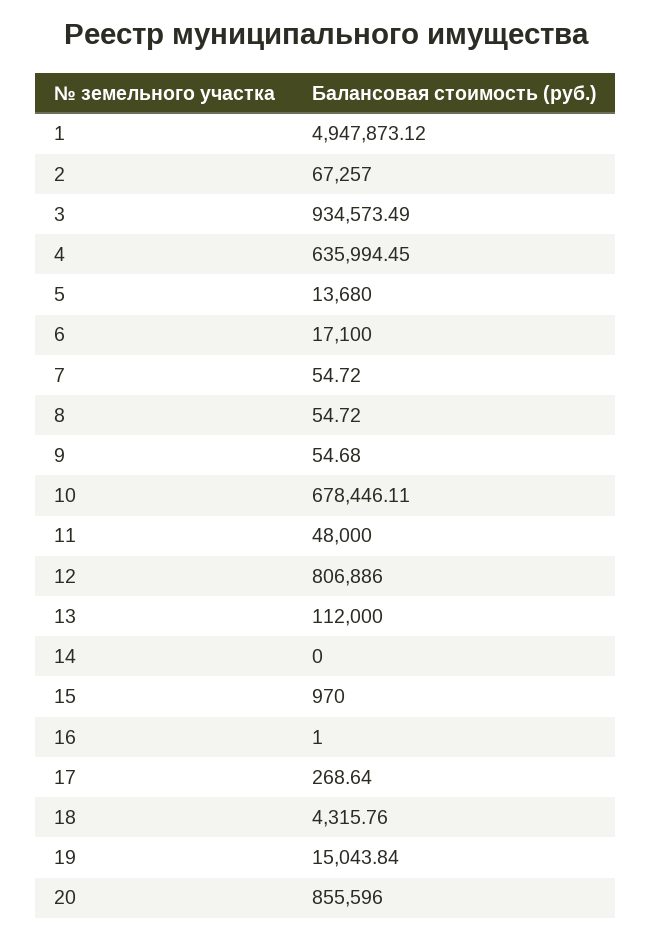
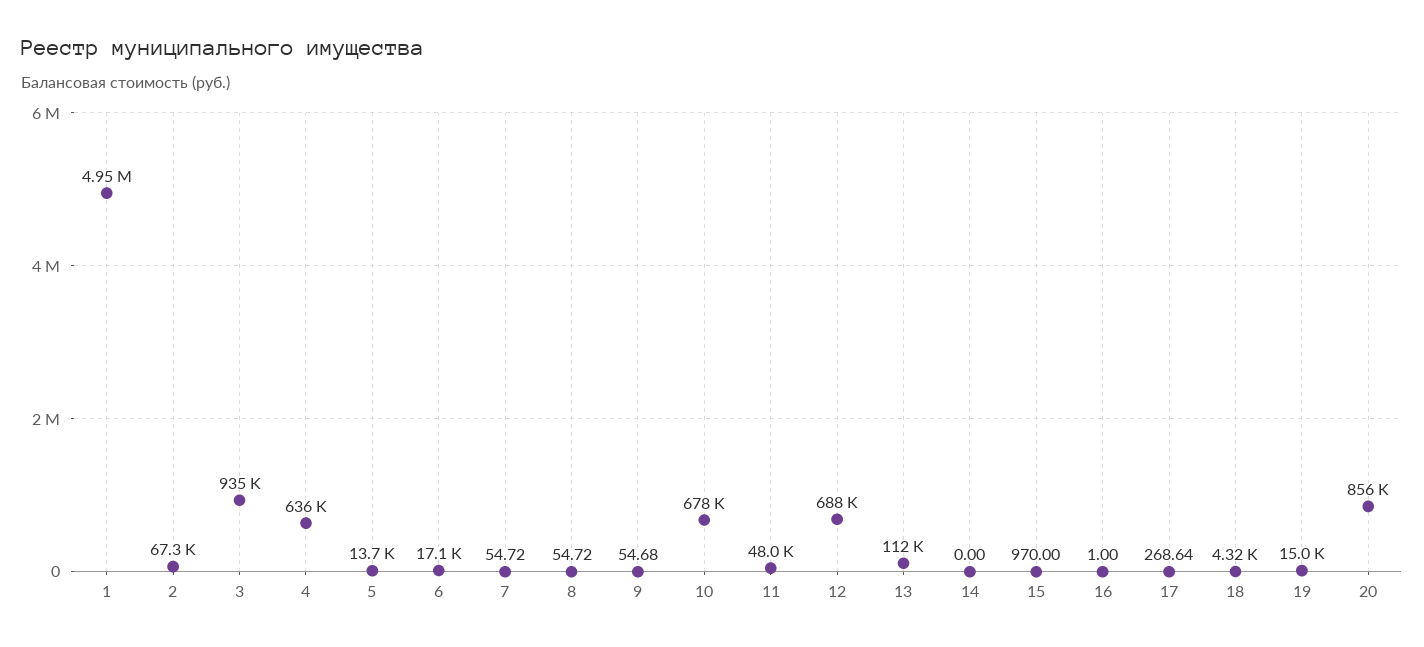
  {
    "1": 4947873.12,
    "2": 67257,
    "3": 934573.49,
    "4": 635994.45,
    "5": 13680,
    "6": 17100,
    "7": 54.72,
    "8": 54.72,
    "9": 54.68,
    "10": 678446.11,
    "11": 48000,
-   "12": 806886,
+   "12": 688000,
    "13": 112000,
    "14": 0,
    "15": 970,
    "16": 1,
    "17": 268.64,
    "18": 4315.76,
    "19": 15043.84,
    "20": 855596
  }

